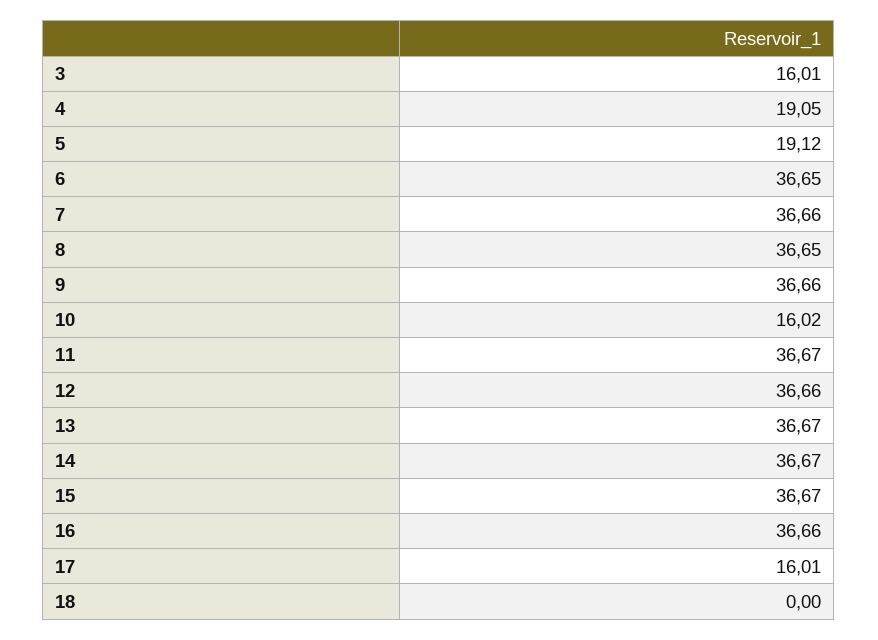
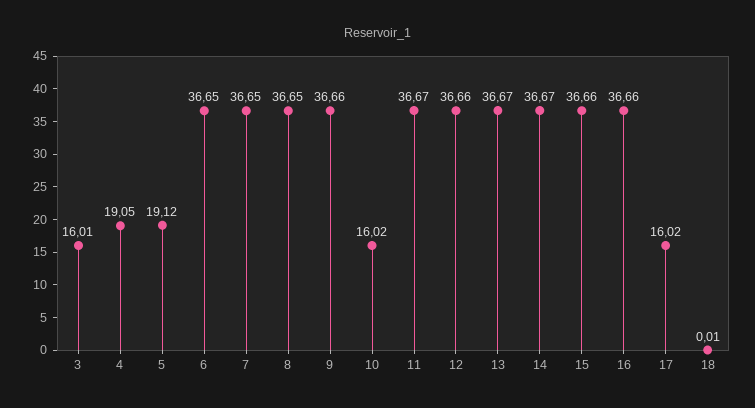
  {
    "3": 16.01,
    "4": 19.05,
    "5": 19.12,
    "6": 36.65,
-   "7": 36.66,
+   "7": 36.65,
    "8": 36.65,
    "9": 36.66,
    "10": 16.02,
    "11": 36.67,
    "12": 36.66,
    "13": 36.67,
    "14": 36.67,
-   "15": 36.67,
+   "15": 36.66,
    "16": 36.66,
-   "17": 16.01,
+   "17": 16.02,
-   "18": 0
+   "18": 0.01
  }

